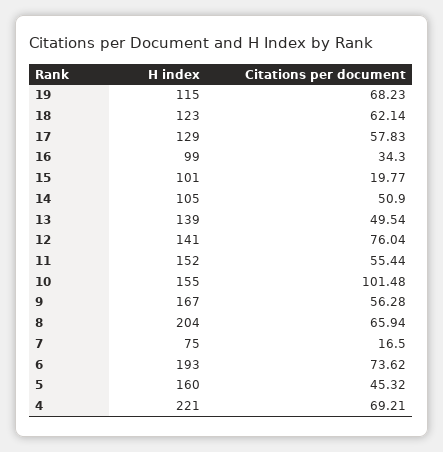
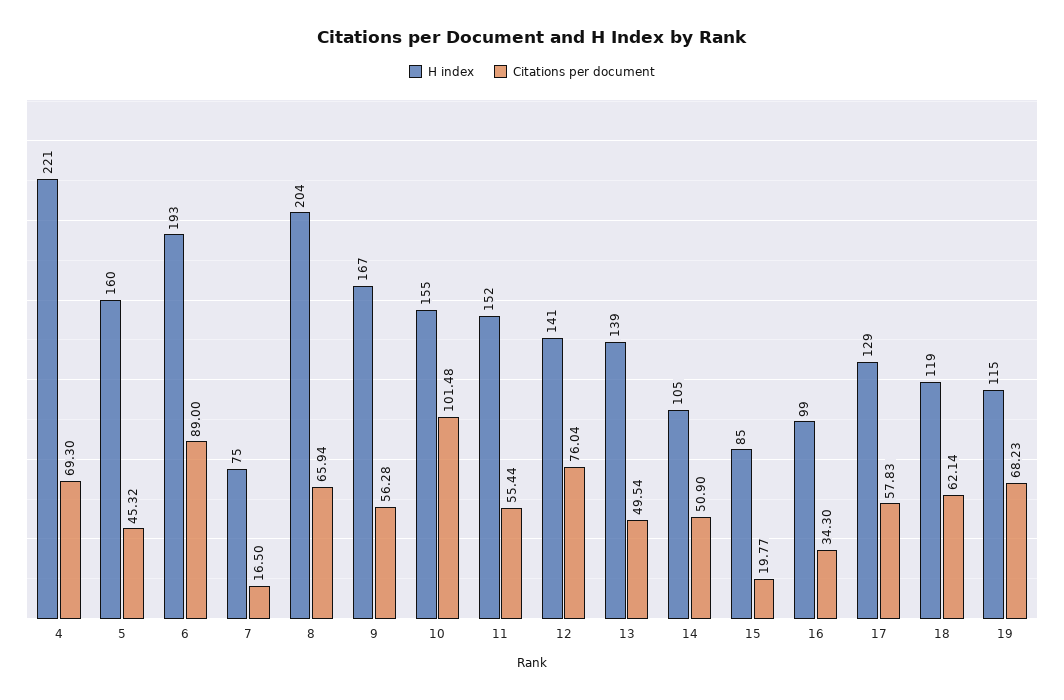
  {
    "H index": {
      "19": 115,
-     "18": 123,
+     "18": 119,
      "17": 129,
      "16": 99,
-     "15": 101,
+     "15": 85,
      "14": 105,
      "13": 139,
      "12": 141,
      "11": 152,
      "10": 155,
      "9": 167,
      "8": 204,
      "7": 75,
      "6": 193,
      "5": 160,
      "4": 221
    },
    "Citations per document": {
      "19": 68.23,
      "18": 62.14,
      "17": 57.83,
      "16": 34.3,
      "15": 19.77,
      "14": 50.9,
      "13": 49.54,
      "12": 76.04,
      "11": 55.44,
      "10": 101.48,
      "9": 56.28,
      "8": 65.94,
      "7": 16.5,
-     "6": 73.62,
+     "6": 89,
      "5": 45.32,
-     "4": 69.21
+     "4": 69.3
    }
  }

